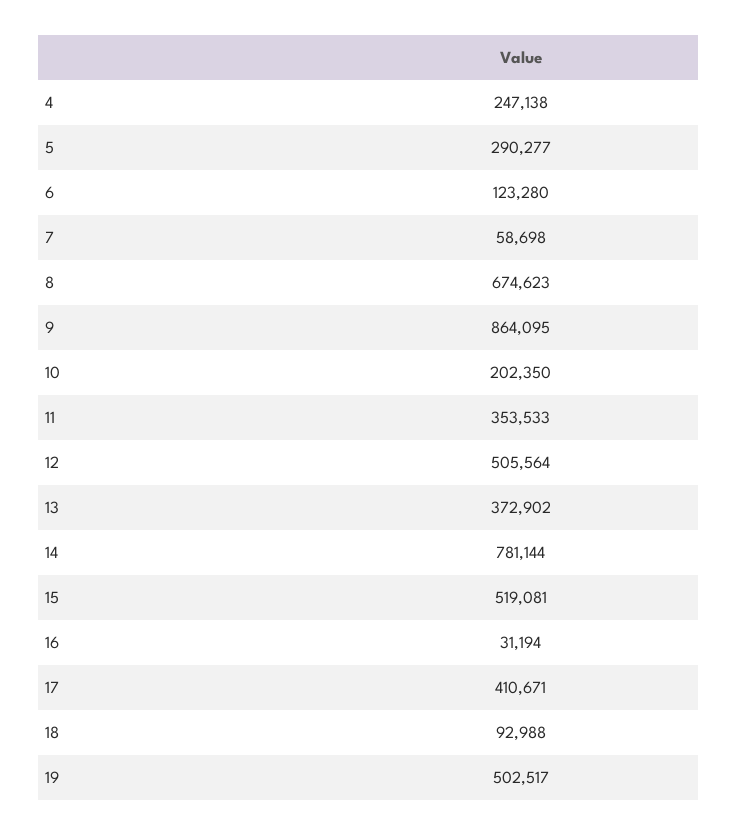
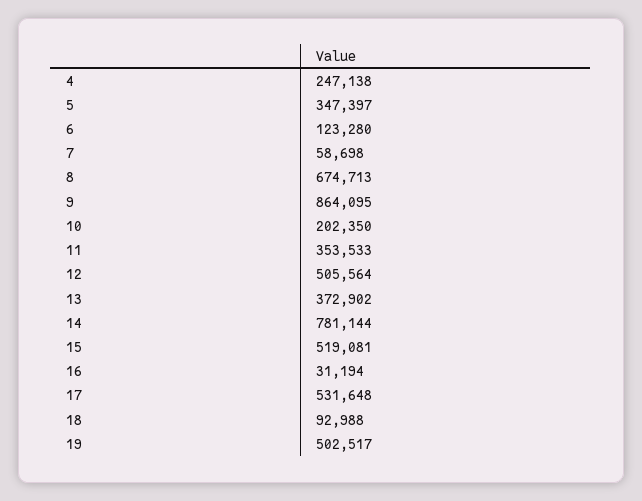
  {
    "4": 247138,
-   "5": 290277,
+   "5": 347397,
    "6": 123280,
    "7": 58698,
-   "8": 674623,
+   "8": 674713,
    "9": 864095,
    "10": 202350,
    "11": 353533,
    "12": 505564,
    "13": 372902,
    "14": 781144,
    "15": 519081,
    "16": 31194,
-   "17": 410671,
+   "17": 531648,
    "18": 92988,
    "19": 502517
  }

